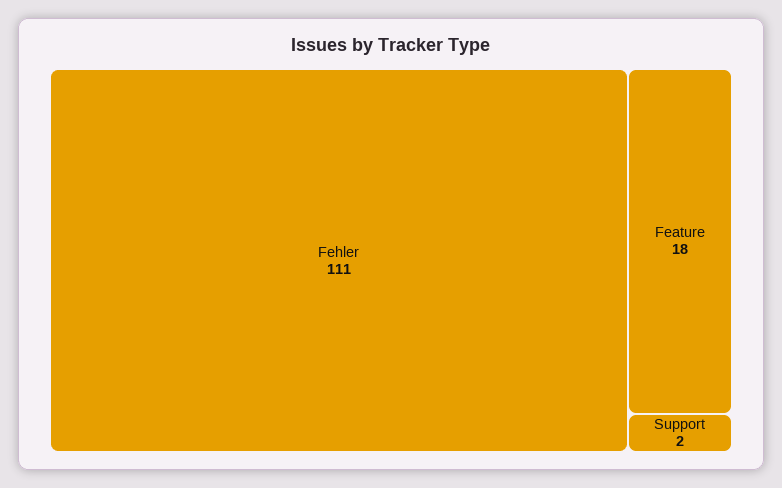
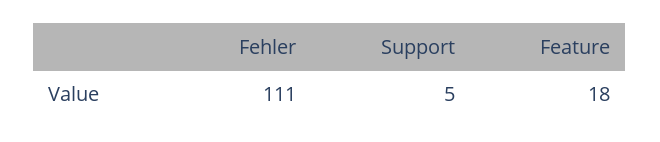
  {
    "Fehler": 111,
    "Feature": 18,
-   "Support": 2
+   "Support": 5
  }

